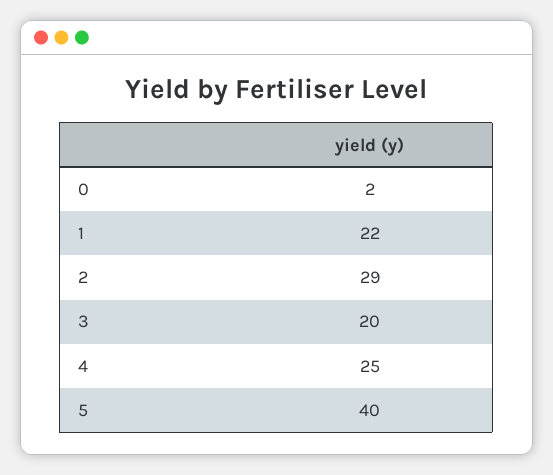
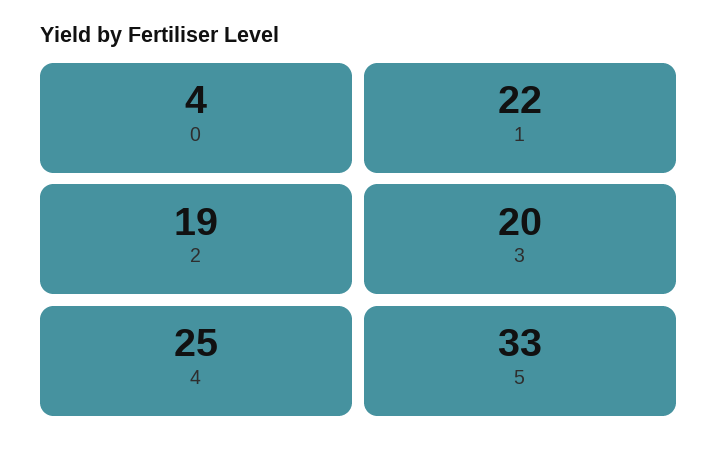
  {
-   "0": 2,
+   "0": 4,
    "1": 22,
-   "2": 29,
+   "2": 19,
    "3": 20,
    "4": 25,
-   "5": 40
+   "5": 33
  }

